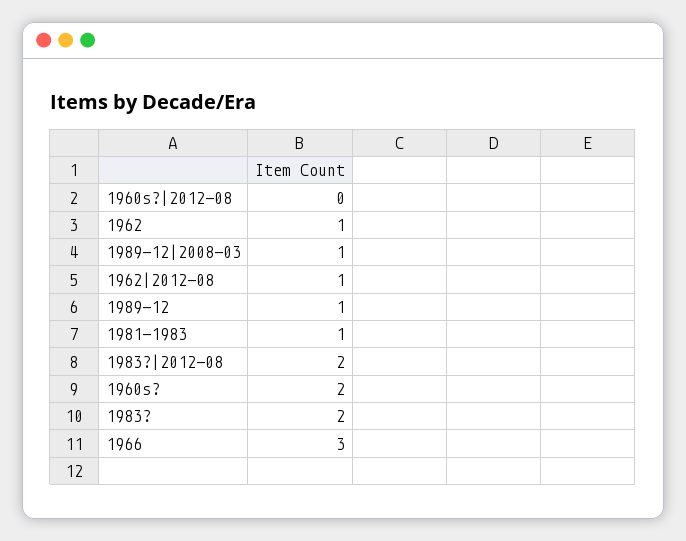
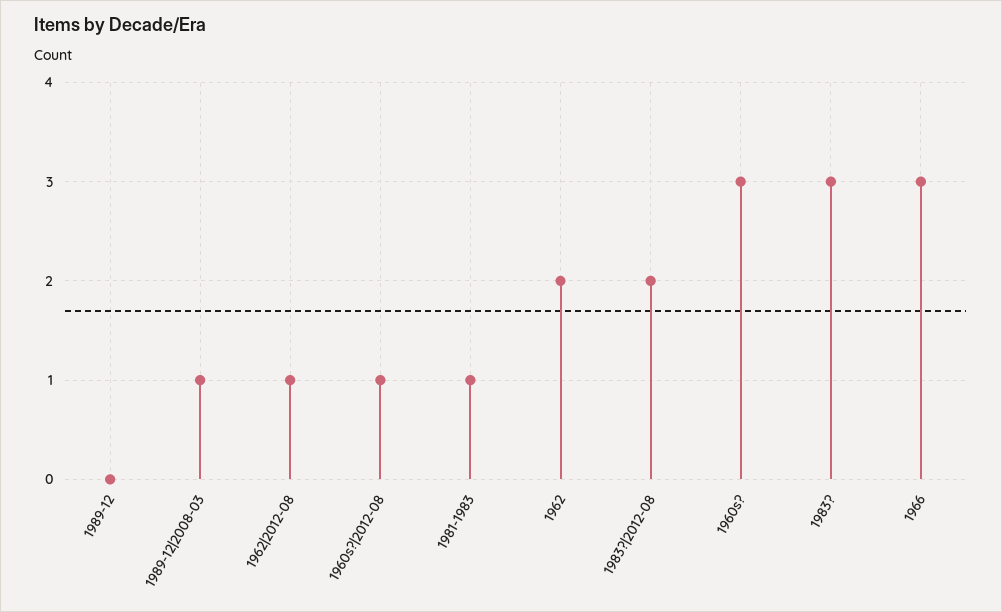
  {
-   "1960s?|2012-08": 0,
+   "1960s?|2012-08": 1,
-   "1962": 1,
+   "1962": 2,
    "1989-12|2008-03": 1,
    "1962|2012-08": 1,
-   "1989-12": 1,
+   "1989-12": 0,
    "1981-1983": 1,
    "1983?|2012-08": 2,
-   "1960s?": 2,
+   "1960s?": 3,
-   "1983?": 2,
+   "1983?": 3,
    "1966": 3
  }

